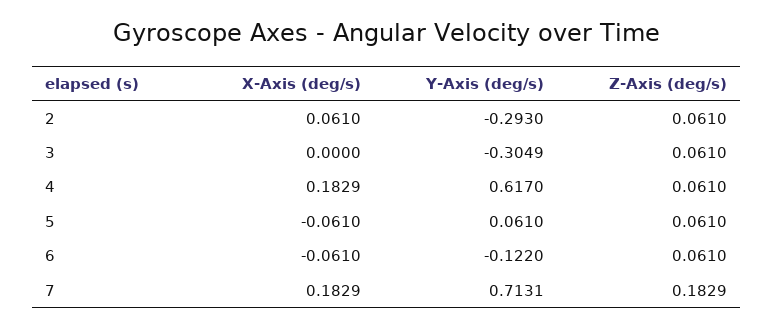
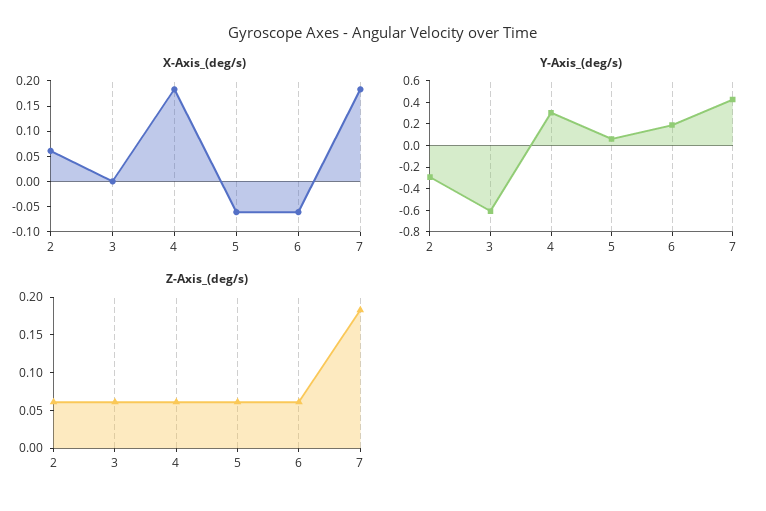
  {
    "X-Axis (deg/s)": {
      "2": 0.061,
      "3": 0,
      "4": 0.1829,
      "5": -0.061,
      "6": -0.061,
      "7": 0.1829
    },
    "Y-Axis (deg/s)": {
      "2": -0.293,
-     "3": -0.3049,
+     "3": -0.6,
-     "4": 0.617,
+     "4": 0.3,
      "5": 0.061,
-     "6": -0.122,
+     "6": 0.2,
-     "7": 0.7131
+     "7": 0.4
    },
    "Z-Axis (deg/s)": {
      "2": 0.061,
      "3": 0.061,
      "4": 0.061,
      "5": 0.061,
      "6": 0.061,
      "7": 0.1829
    }
  }

